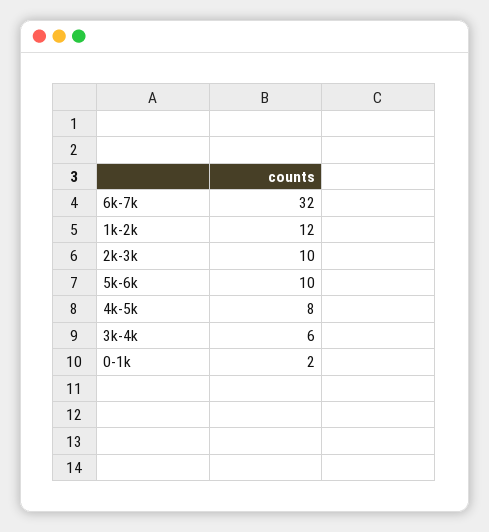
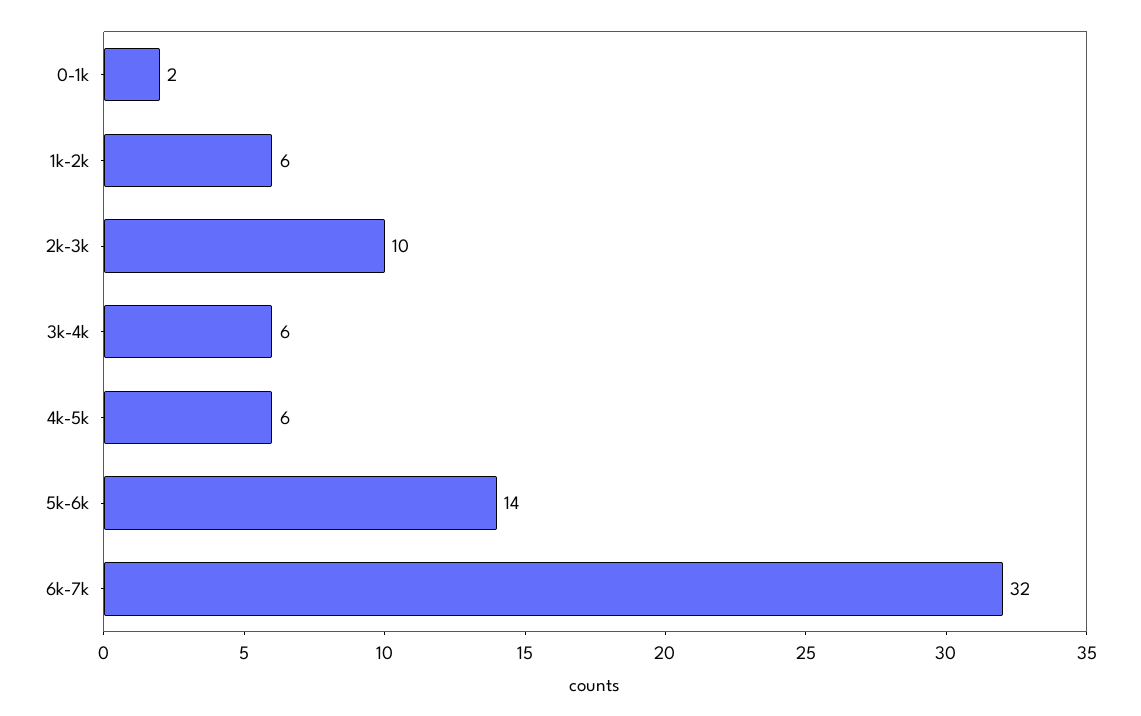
  {
    "6k-7k": 32,
-   "1k-2k": 12,
+   "1k-2k": 6,
    "2k-3k": 10,
-   "5k-6k": 10,
+   "5k-6k": 14,
-   "4k-5k": 8,
+   "4k-5k": 6,
    "3k-4k": 6,
    "0-1k": 2
  }

